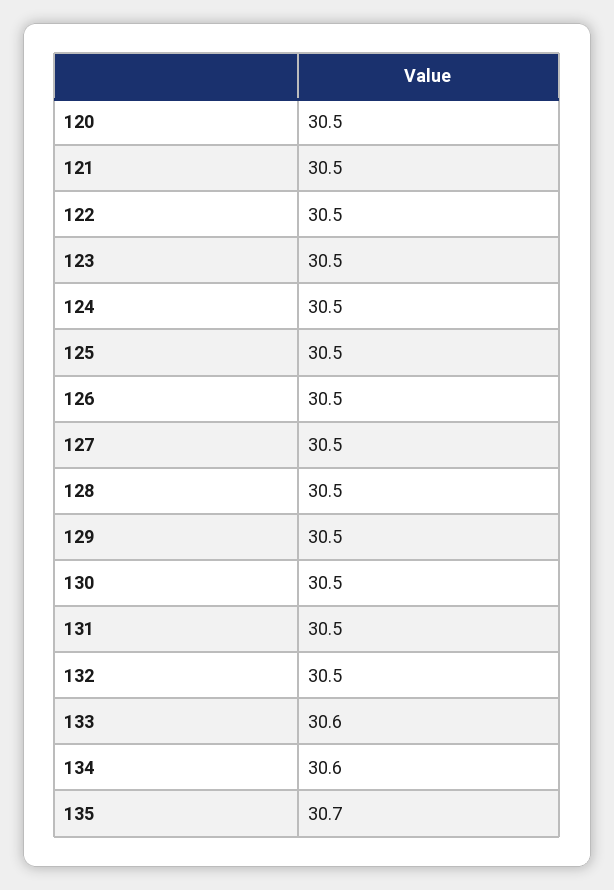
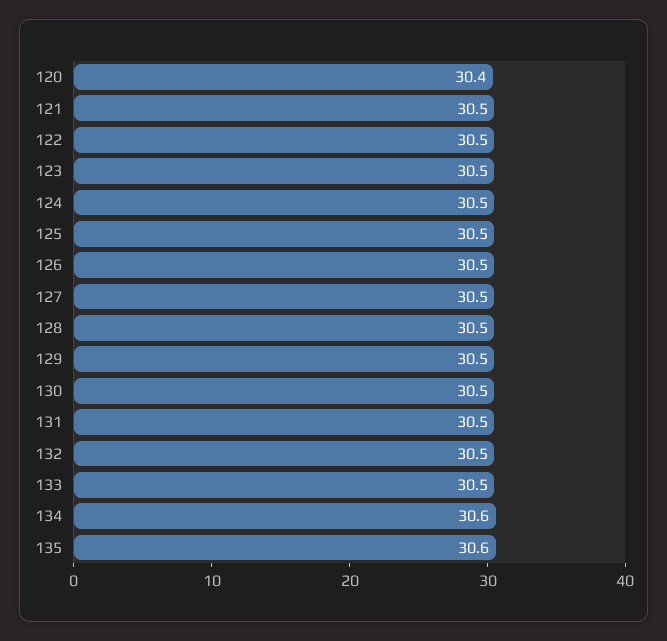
  {
-   "120": 30.5,
+   "120": 30.4,
    "121": 30.5,
    "122": 30.5,
    "123": 30.5,
    "124": 30.5,
    "125": 30.5,
    "126": 30.5,
    "127": 30.5,
    "128": 30.5,
    "129": 30.5,
    "130": 30.5,
    "131": 30.5,
    "132": 30.5,
-   "133": 30.6,
+   "133": 30.5,
    "134": 30.6,
-   "135": 30.7
+   "135": 30.6
  }

